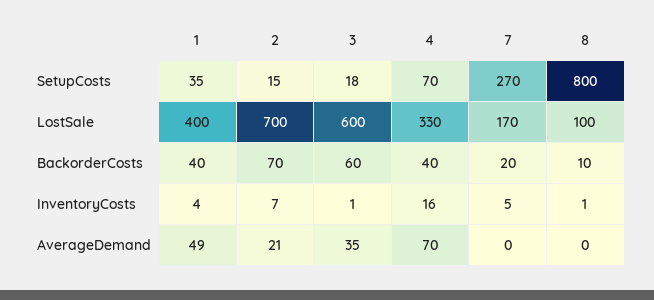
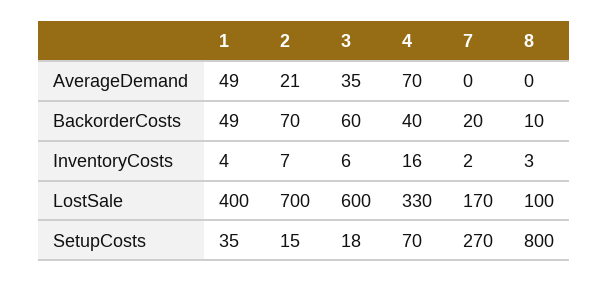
  {
    "1": {
      "SetupCosts": 35,
      "LostSale": 400,
-     "BackorderCosts": 40,
+     "BackorderCosts": 49,
      "InventoryCosts": 4,
      "AverageDemand": 49
    },
    "2": {
      "SetupCosts": 15,
      "LostSale": 700,
      "BackorderCosts": 70,
      "InventoryCosts": 7,
      "AverageDemand": 21
    },
    "3": {
      "SetupCosts": 18,
      "LostSale": 600,
      "BackorderCosts": 60,
-     "InventoryCosts": 1,
+     "InventoryCosts": 6,
      "AverageDemand": 35
    },
    "4": {
      "SetupCosts": 70,
      "LostSale": 330,
      "BackorderCosts": 40,
      "InventoryCosts": 16,
      "AverageDemand": 70
    },
    "7": {
      "SetupCosts": 270,
      "LostSale": 170,
      "BackorderCosts": 20,
-     "InventoryCosts": 5,
+     "InventoryCosts": 2,
      "AverageDemand": 0
    },
    "8": {
      "SetupCosts": 800,
      "LostSale": 100,
      "BackorderCosts": 10,
-     "InventoryCosts": 1,
+     "InventoryCosts": 3,
      "AverageDemand": 0
    }
  }

